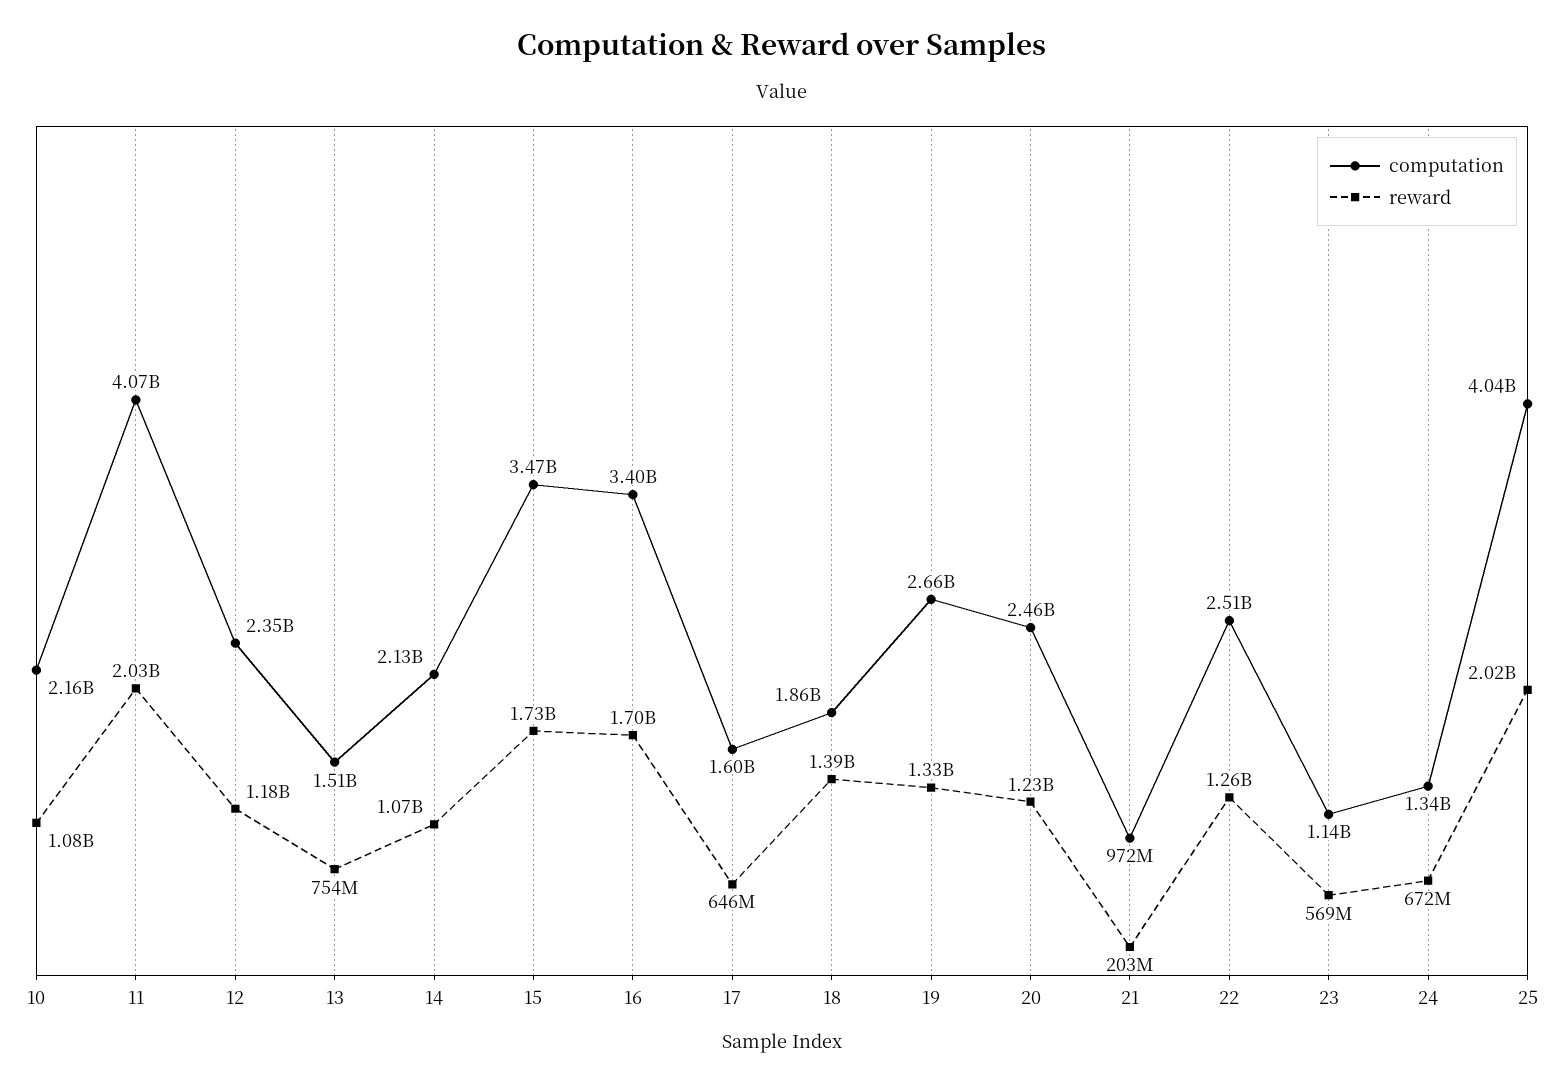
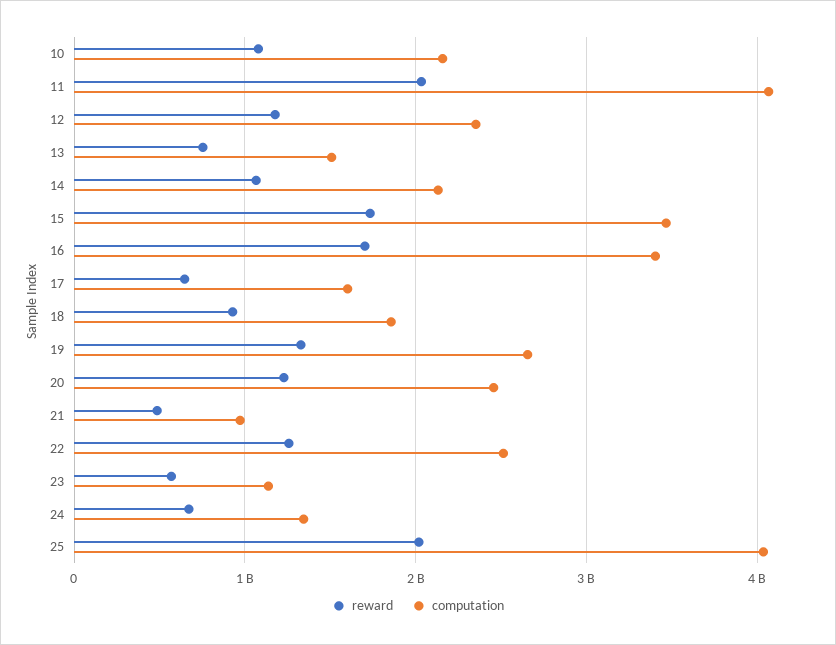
  {
    "computation": {
      "10": 2160000000,
      "11": 4070000000,
      "12": 2350000000,
      "13": 1510000000,
      "14": 2130000000,
      "15": 3470000000,
      "16": 3400000000,
      "17": 1600000000,
      "18": 1860000000,
      "19": 2660000000,
      "20": 2460000000,
      "21": 972000000,
      "22": 2510000000,
      "23": 1140000000,
      "24": 1340000000,
      "25": 4040000000
    },
    "reward": {
      "10": 1080000000,
      "11": 2030000000,
      "12": 1180000000,
      "13": 754000000,
      "14": 1070000000,
      "15": 1730000000,
      "16": 1700000000,
      "17": 646000000,
-     "18": 1390000000,
+     "18": 900000000,
      "19": 1330000000,
      "20": 1230000000,
-     "21": 203000000,
+     "21": 500000000,
      "22": 1260000000,
      "23": 569000000,
      "24": 672000000,
      "25": 2020000000
    }
  }

